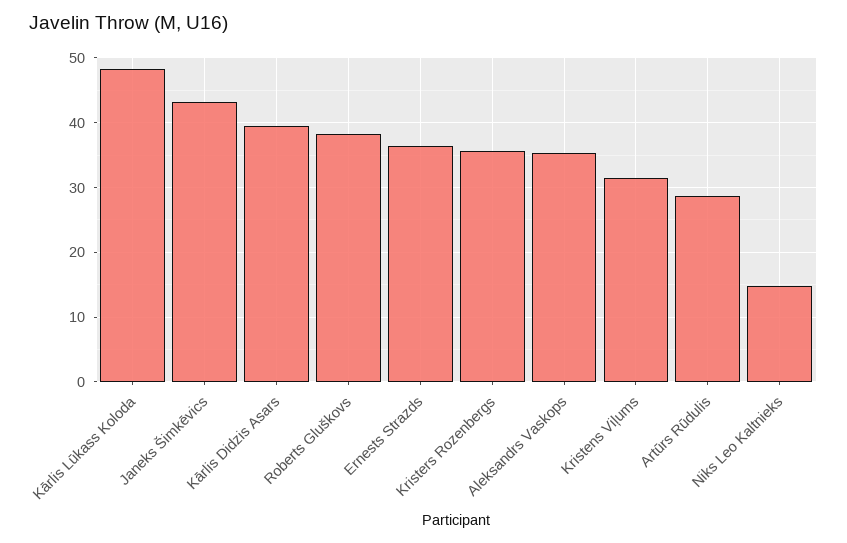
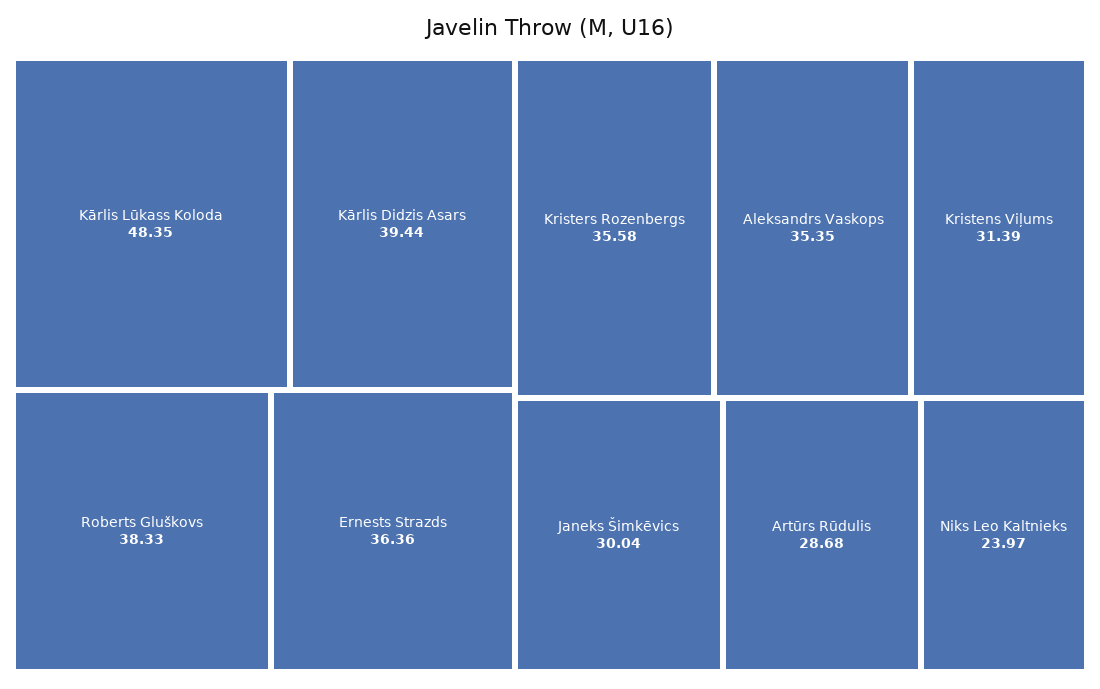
  {
    "Kārlis Lūkass Koloda": 48.35,
-   "Janeks Šimkēvics": 43,
+   "Janeks Šimkēvics": 30.04,
    "Kārlis Didzis Asars": 39.44,
    "Roberts Gluškovs": 38.33,
    "Ernests Strazds": 36.36,
    "Kristers Rozenbergs": 35.58,
    "Aleksandrs Vaskops": 35.35,
    "Kristens Viļums": 31.39,
    "Artūrs Rūdulis": 28.68,
-   "Niks Leo Kaltnieks": 15
+   "Niks Leo Kaltnieks": 23.97
  }

